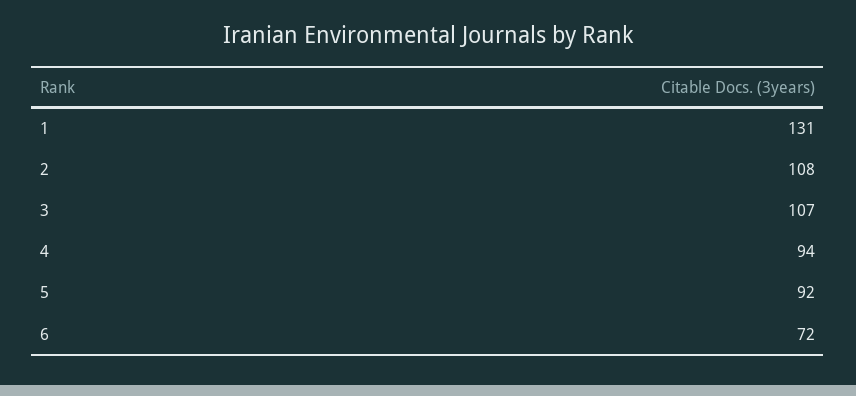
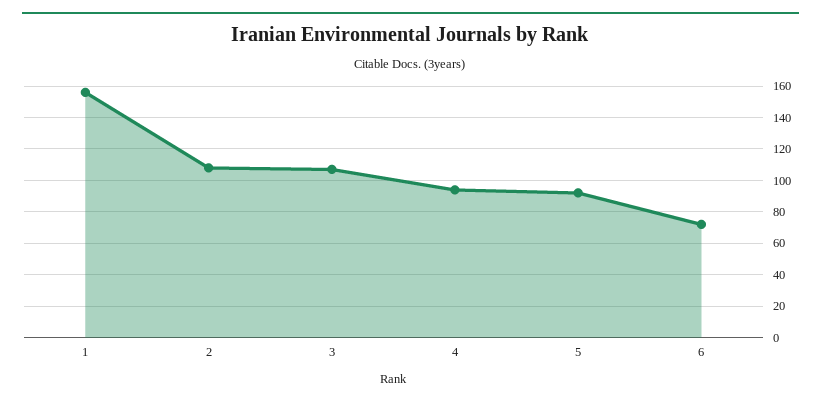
  {
-   "1": 131,
+   "1": 155,
    "2": 108,
    "3": 107,
    "4": 94,
    "5": 92,
    "6": 72
  }

